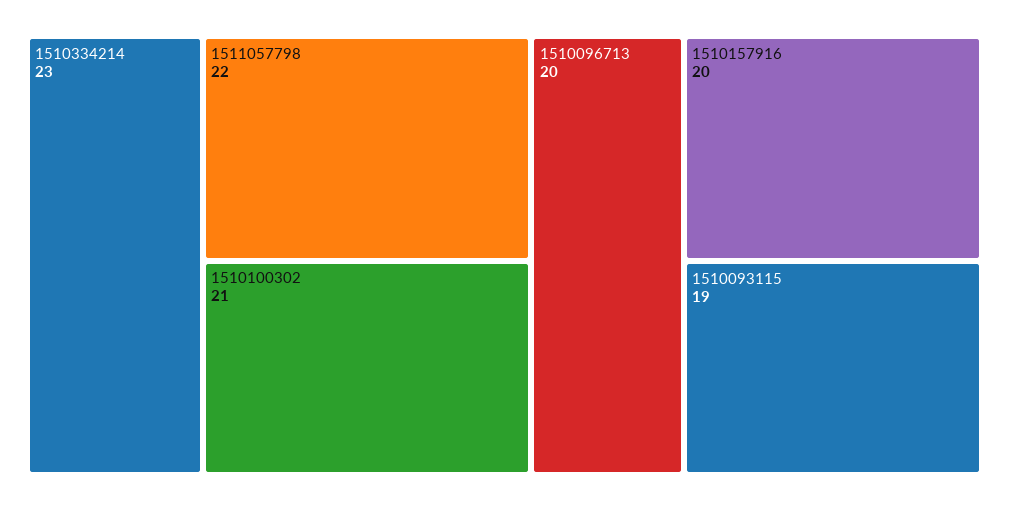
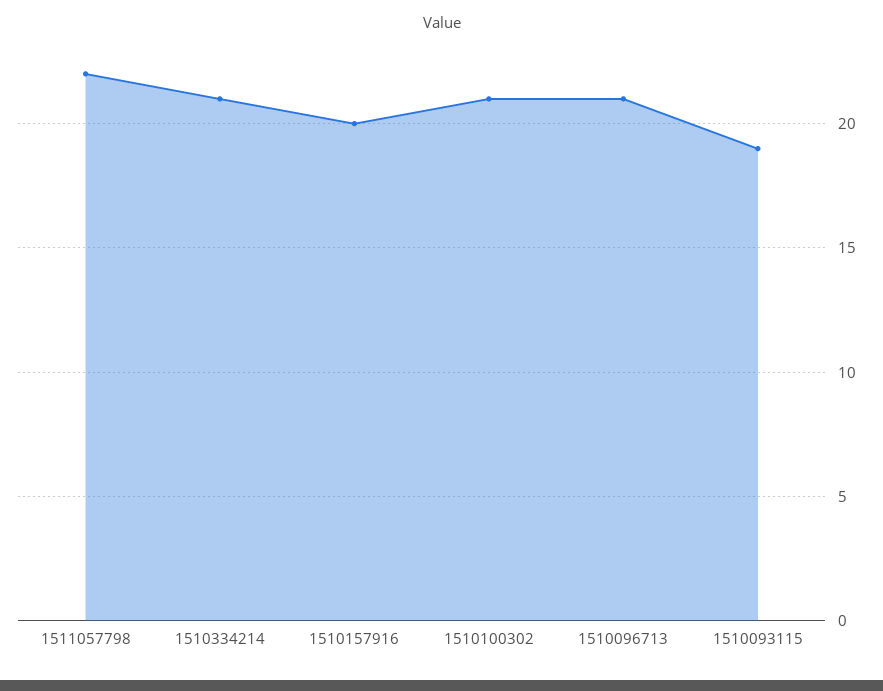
  {
-   "1510334214": 23,
+   "1510334214": 21,
    "1511057798": 22,
    "1510100302": 21,
-   "1510096713": 20,
+   "1510096713": 21,
    "1510157916": 20,
    "1510093115": 19
  }

